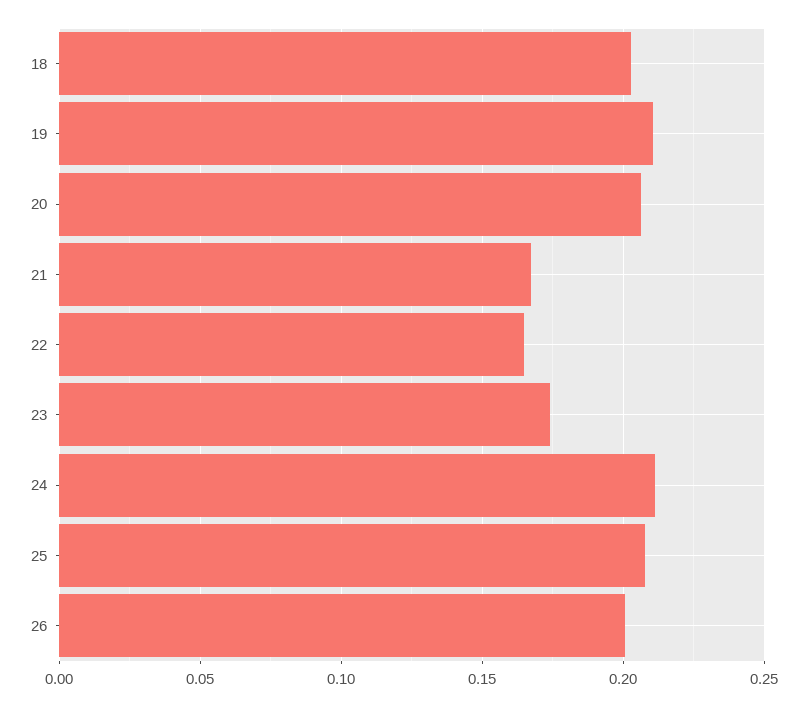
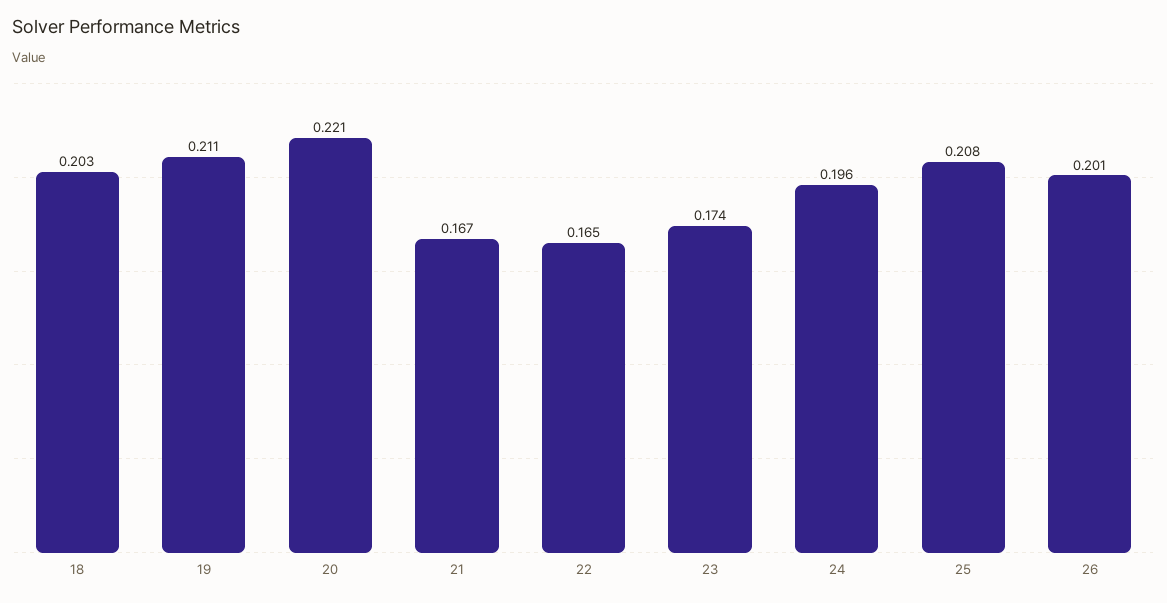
  {
    "18": 0.203,
    "19": 0.211,
-   "20": 0.205,
+   "20": 0.221,
    "21": 0.167,
    "22": 0.165,
    "23": 0.174,
-   "24": 0.21,
+   "24": 0.196,
    "25": 0.208,
    "26": 0.201
  }

